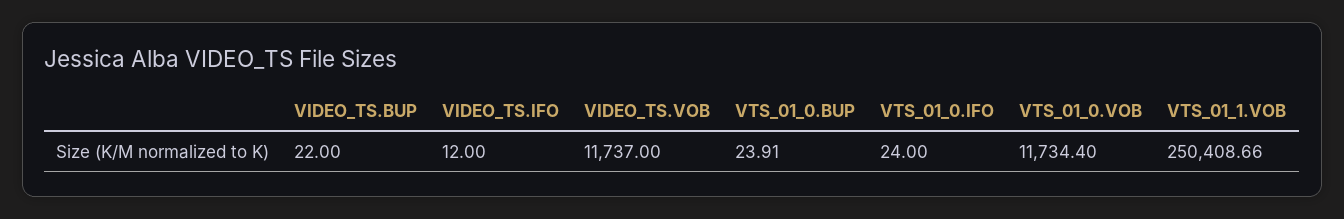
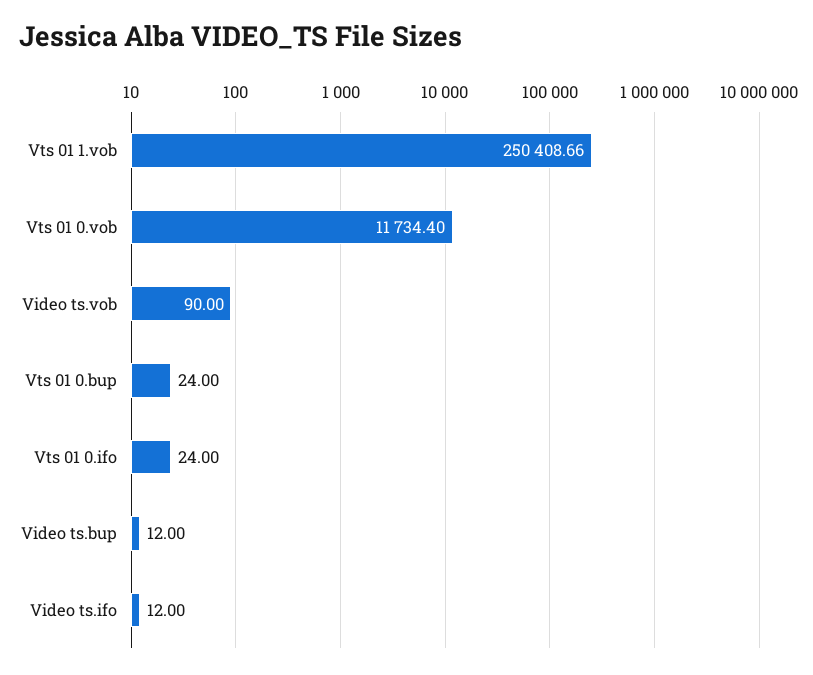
  {
-   "VIDEO_TS.BUP": 22,
+   "VIDEO_TS.BUP": 12,
    "VIDEO_TS.IFO": 12,
-   "VIDEO_TS.VOB": 11737,
+   "VIDEO_TS.VOB": 90,
-   "VTS_01_0.BUP": 23.91,
+   "VTS_01_0.BUP": 24,
    "VTS_01_0.IFO": 24,
    "VTS_01_0.VOB": 11734.4,
    "VTS_01_1.VOB": 250408.66
  }

